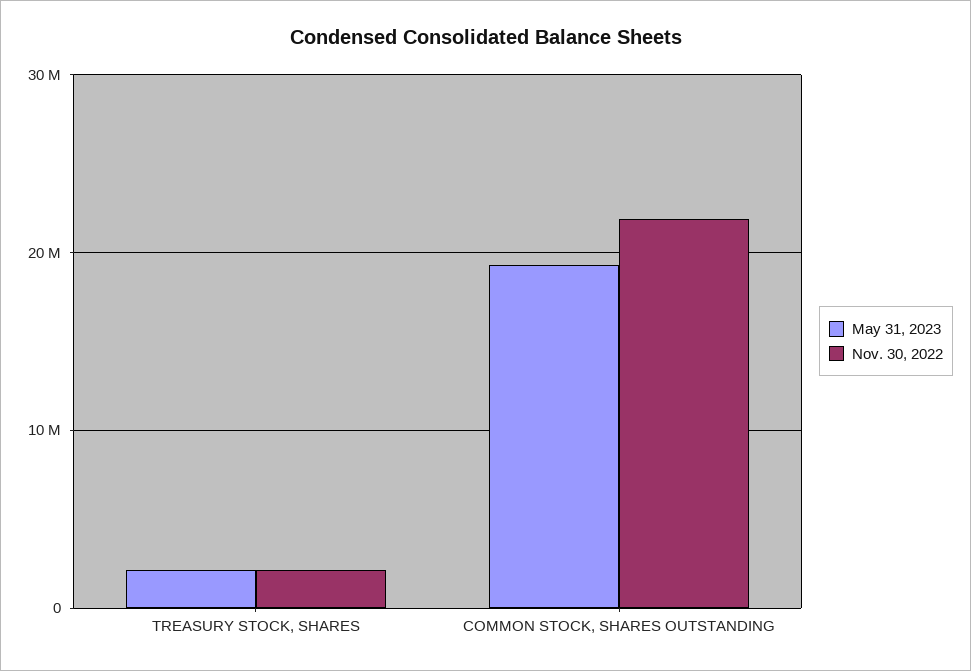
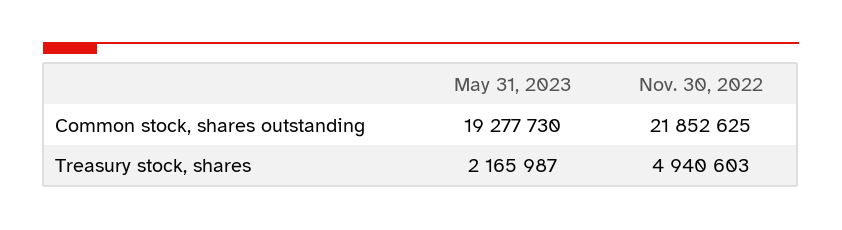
  {
    "May 31, 2023": {
      "TREASURY STOCK, SHARES": 2165987,
      "COMMON STOCK, SHARES OUTSTANDING": 19277730
    },
    "Nov. 30, 2022": {
-     "TREASURY STOCK, SHARES": 2000000,
+     "TREASURY STOCK, SHARES": 4940603,
      "COMMON STOCK, SHARES OUTSTANDING": 21852625
    }
  }

